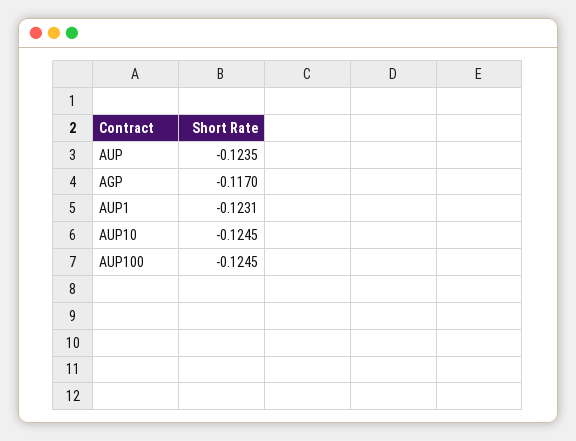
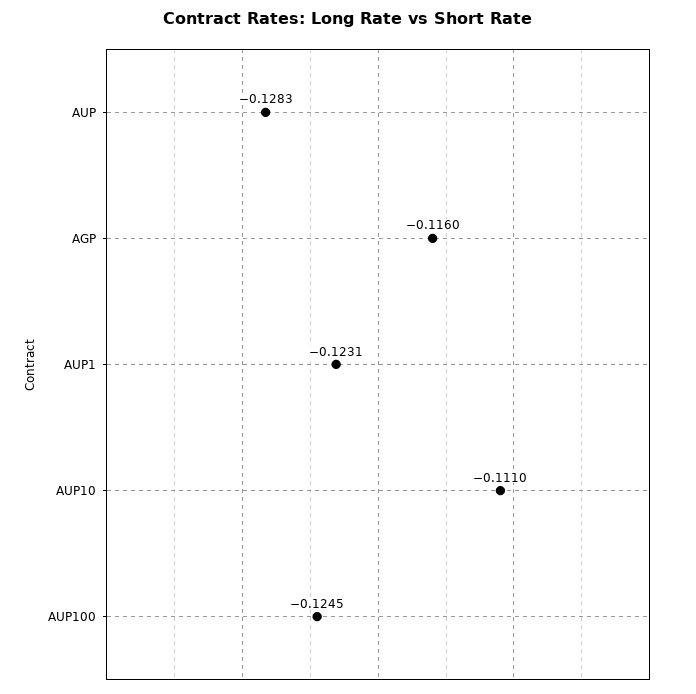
  {
-   "AUP": -0.1235,
+   "AUP": -0.1283,
-   "AGP": -0.117,
+   "AGP": -0.116,
    "AUP1": -0.1231,
-   "AUP10": -0.1245,
+   "AUP10": -0.111,
    "AUP100": -0.1245
  }

